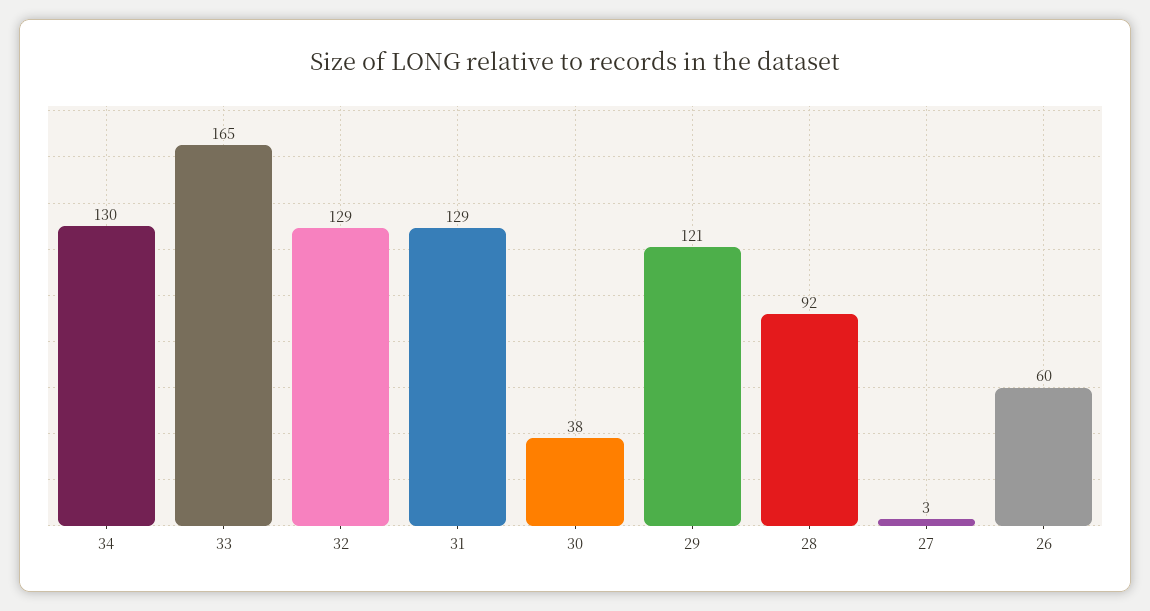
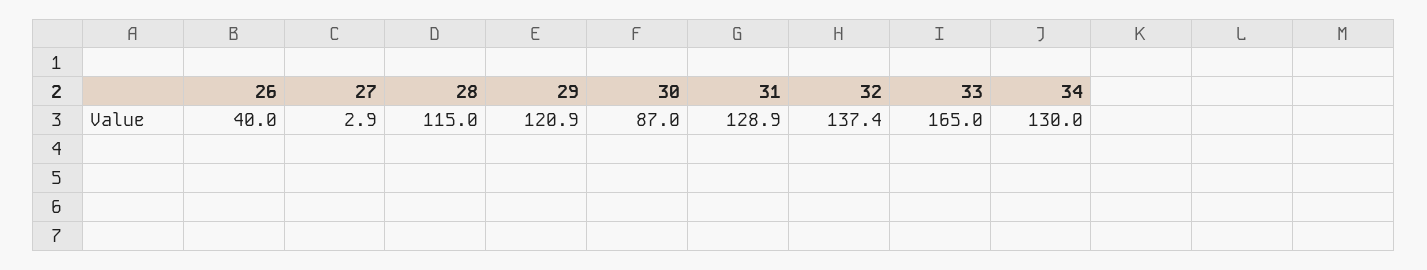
  {
    "34": 130,
    "33": 165,
-   "32": 129,
+   "32": 137.4,
    "31": 128.9,
-   "30": 38,
+   "30": 87,
    "29": 120.9,
-   "28": 92,
+   "28": 115,
    "27": 2.9,
-   "26": 60
+   "26": 40
  }

